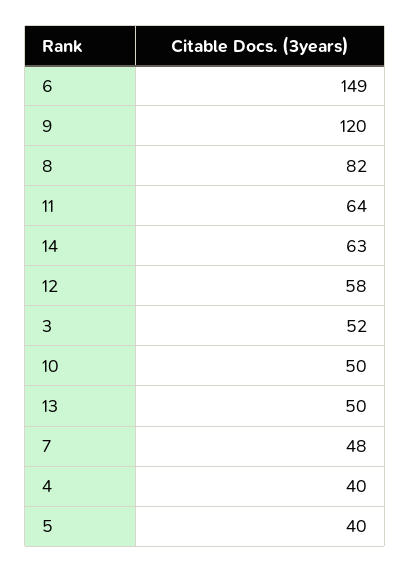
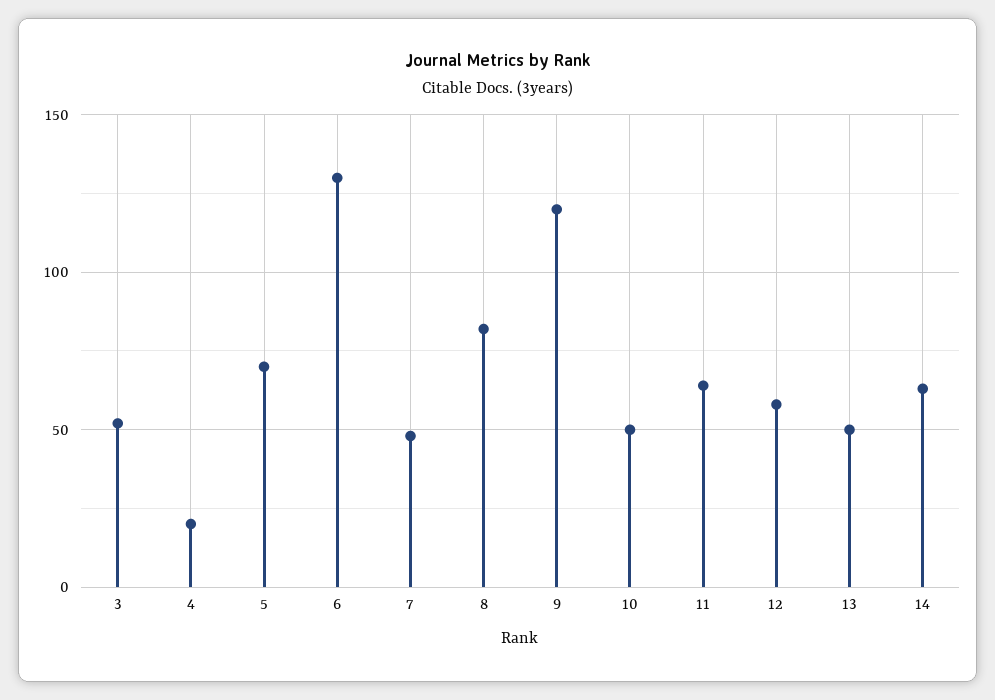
  {
-   "6": 149,
+   "6": 130,
    "9": 120,
    "8": 82,
    "11": 64,
    "14": 63,
    "12": 58,
    "3": 52,
    "10": 50,
    "13": 50,
    "7": 48,
-   "4": 40,
+   "4": 20,
-   "5": 40
+   "5": 70
  }

